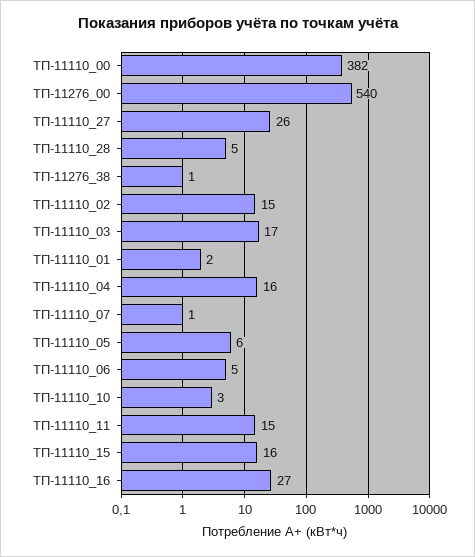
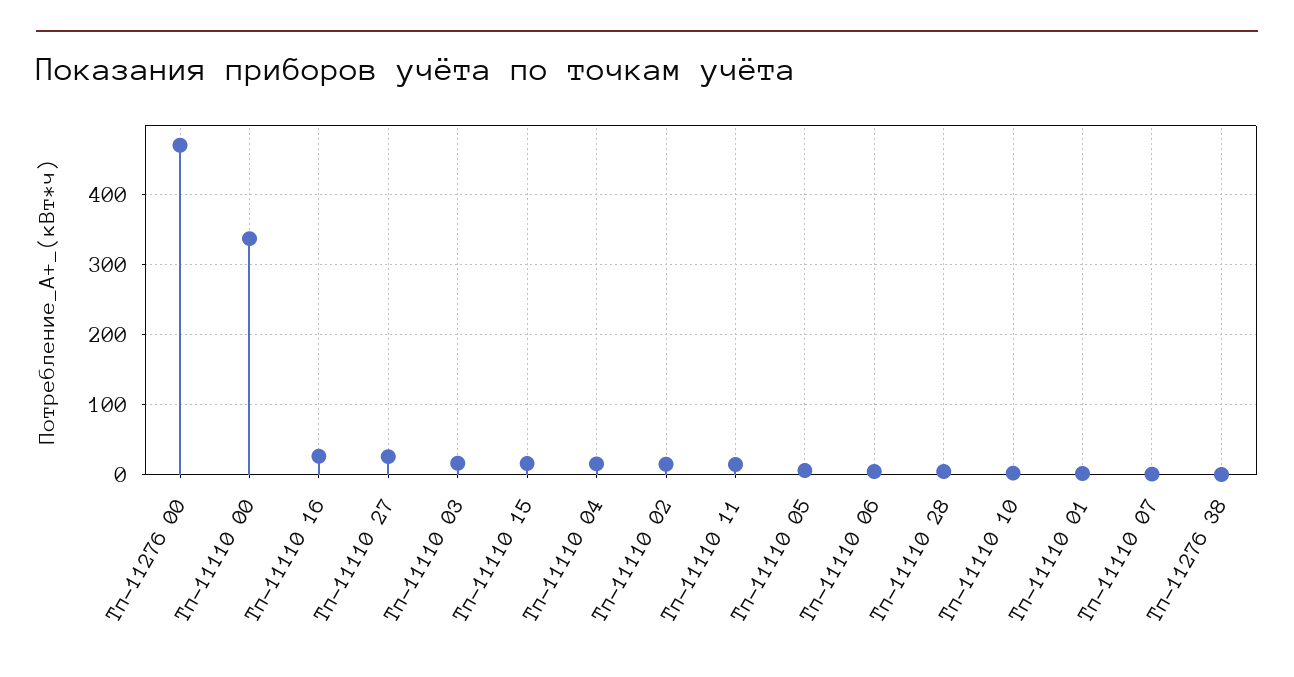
  {
-   "ТП-11110_00": 382,
+   "ТП-11110_00": 340,
-   "ТП-11276_00": 540,
+   "ТП-11276_00": 470,
    "ТП-11110_27": 26,
    "ТП-11110_28": 5,
    "ТП-11276_38": 1,
    "ТП-11110_02": 15,
    "ТП-11110_03": 17,
    "ТП-11110_01": 2,
    "ТП-11110_04": 16,
    "ТП-11110_07": 1,
    "ТП-11110_05": 6,
    "ТП-11110_06": 5,
    "ТП-11110_10": 3,
    "ТП-11110_11": 15,
    "ТП-11110_15": 16,
    "ТП-11110_16": 27
  }

